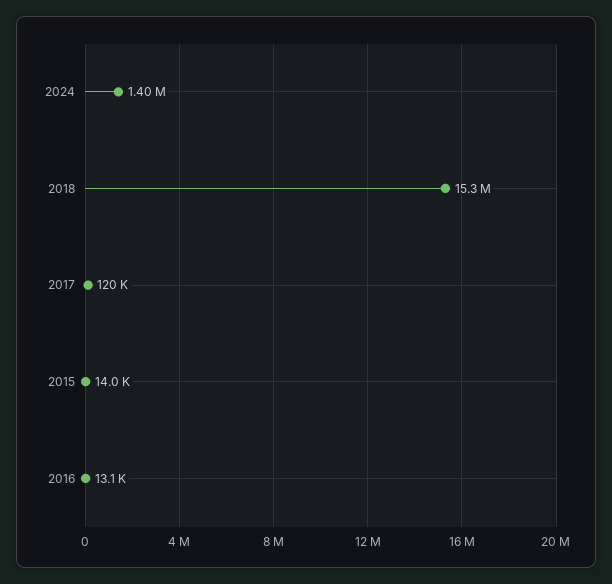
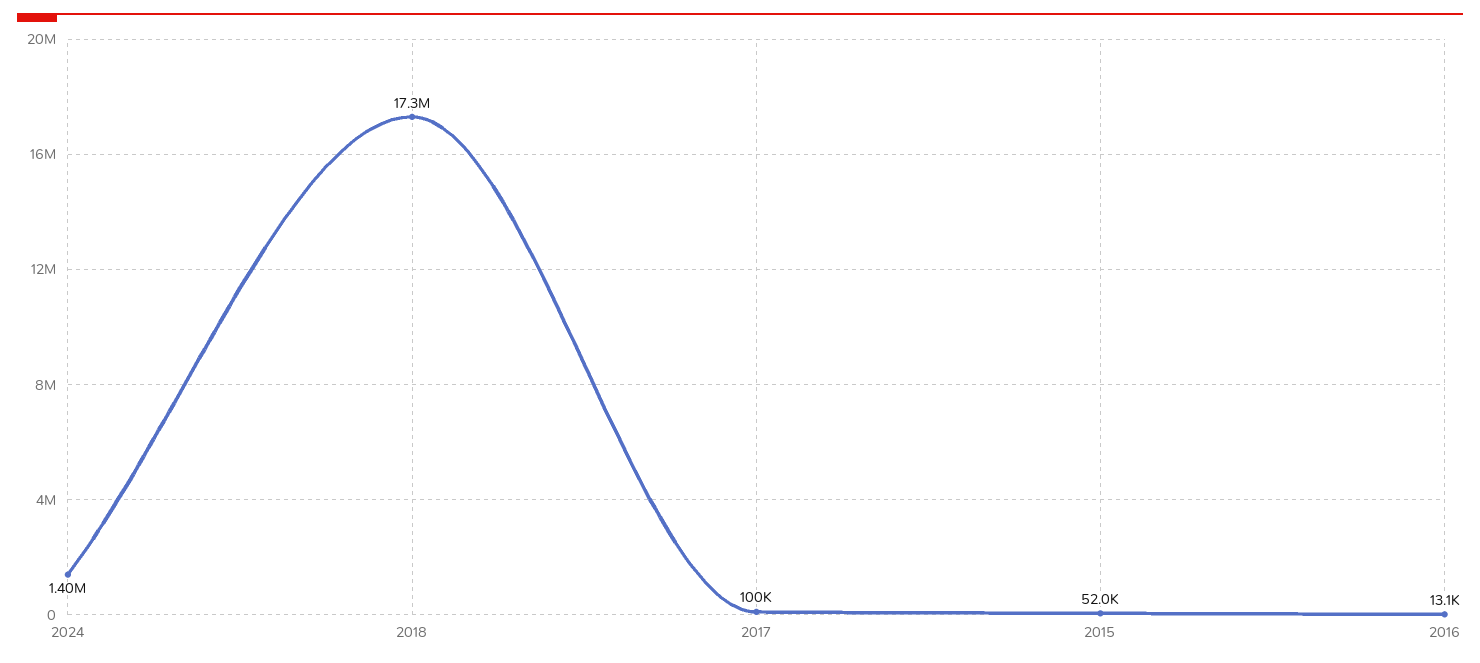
  {
    "2024": 1400000,
-   "2018": 15300000,
+   "2018": 17300000,
-   "2017": 120000,
+   "2017": 100000,
-   "2015": 14000,
+   "2015": 52000,
    "2016": 13100
  }

